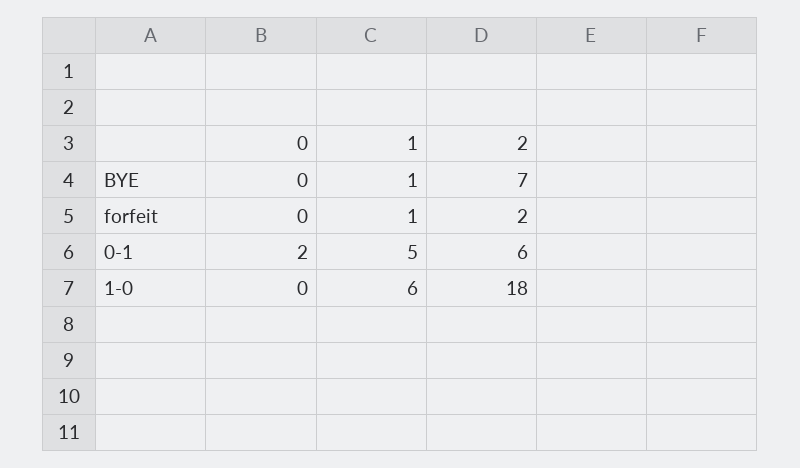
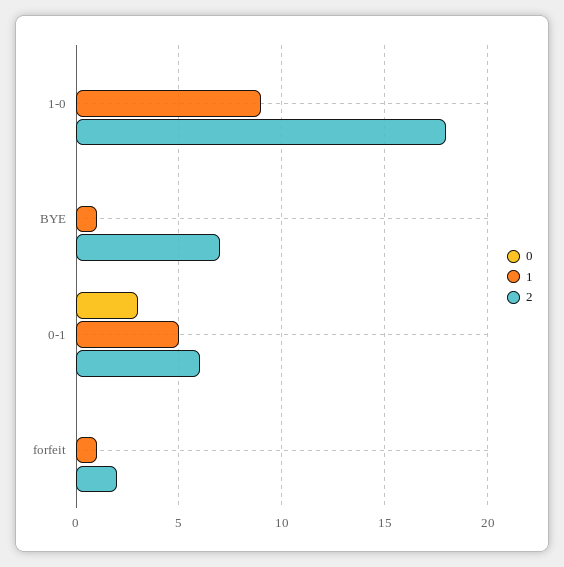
  {
    "0": {
      "BYE": 0,
      "forfeit": 0,
-     "0-1": 2,
+     "0-1": 3,
      "1-0": 0
    },
    "1": {
      "BYE": 1,
      "forfeit": 1,
      "0-1": 5,
-     "1-0": 6
+     "1-0": 9
    },
    "2": {
      "BYE": 7,
      "forfeit": 2,
      "0-1": 6,
      "1-0": 18
    }
  }

